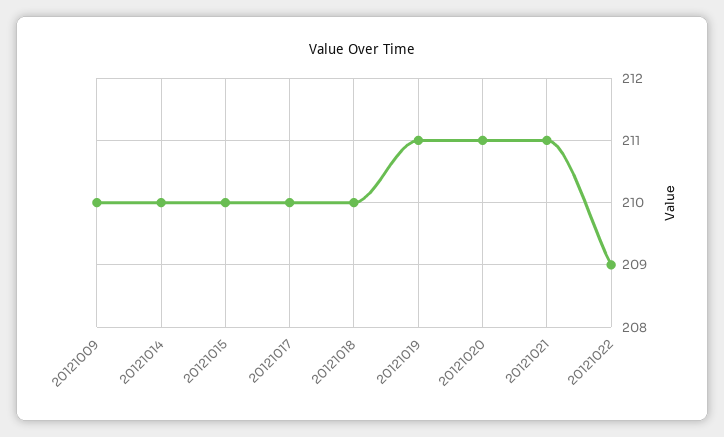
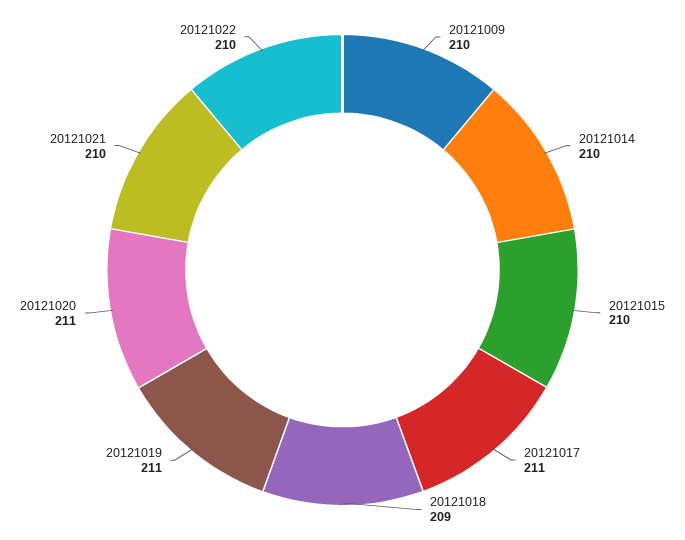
  {
    "20121009": 210,
    "20121014": 210,
    "20121015": 210,
-   "20121017": 210,
+   "20121017": 211,
-   "20121018": 210,
+   "20121018": 209,
    "20121019": 211,
    "20121020": 211,
-   "20121021": 211,
+   "20121021": 210,
-   "20121022": 209
+   "20121022": 210
  }

